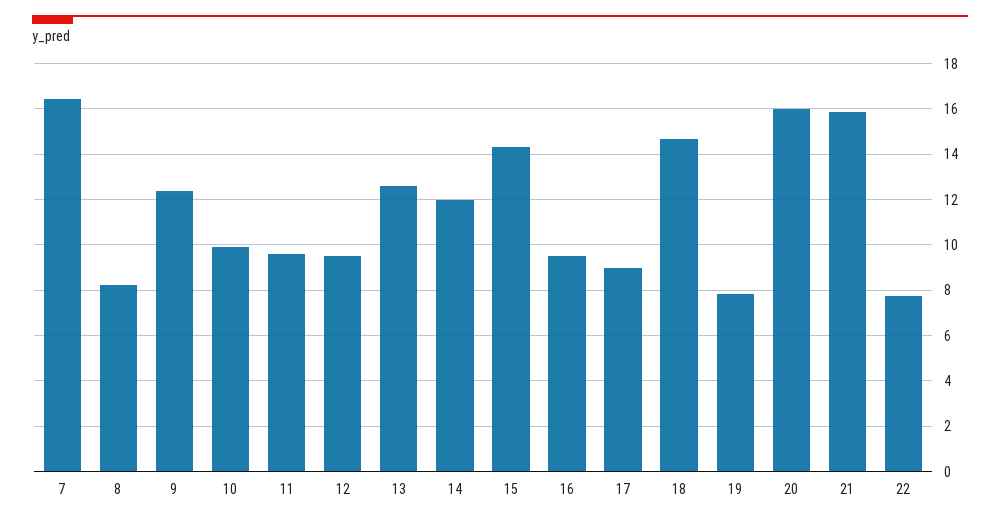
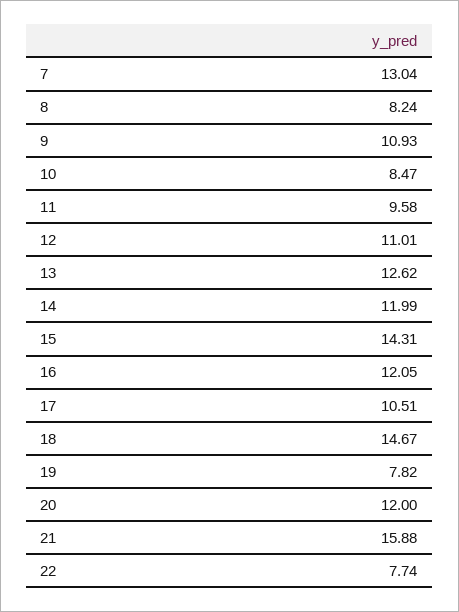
  {
-   "7": 16.5,
+   "7": 13.04,
    "8": 8.24,
-   "9": 12.5,
+   "9": 10.93,
-   "10": 10,
+   "10": 8.47,
    "11": 9.58,
-   "12": 9.5,
+   "12": 11.01,
    "13": 12.62,
    "14": 11.99,
    "15": 14.31,
-   "16": 9.5,
+   "16": 12.05,
-   "17": 9,
+   "17": 10.51,
    "18": 14.67,
    "19": 7.82,
-   "20": 16,
+   "20": 12,
    "21": 15.88,
    "22": 7.74
  }

